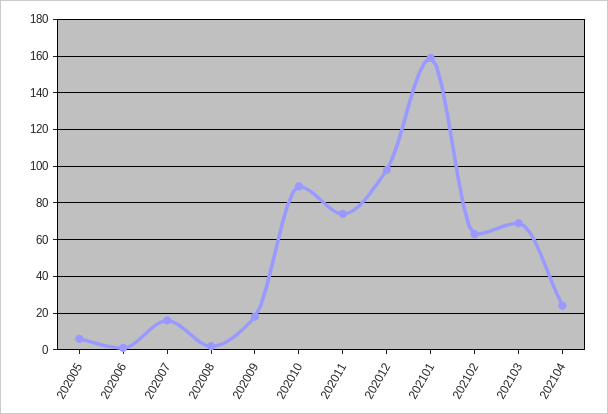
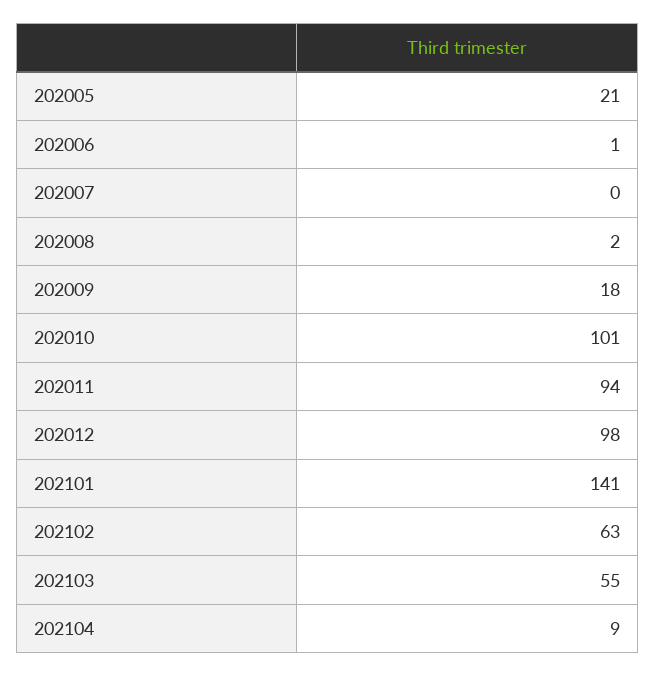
  {
-   "202005": 5,
+   "202005": 21,
    "202006": 1,
-   "202007": 15,
+   "202007": 0,
    "202008": 2,
    "202009": 18,
-   "202010": 90,
+   "202010": 101,
-   "202011": 75,
+   "202011": 94,
    "202012": 98,
-   "202101": 160,
+   "202101": 141,
    "202102": 63,
-   "202103": 70,
+   "202103": 55,
-   "202104": 25
+   "202104": 9
  }

